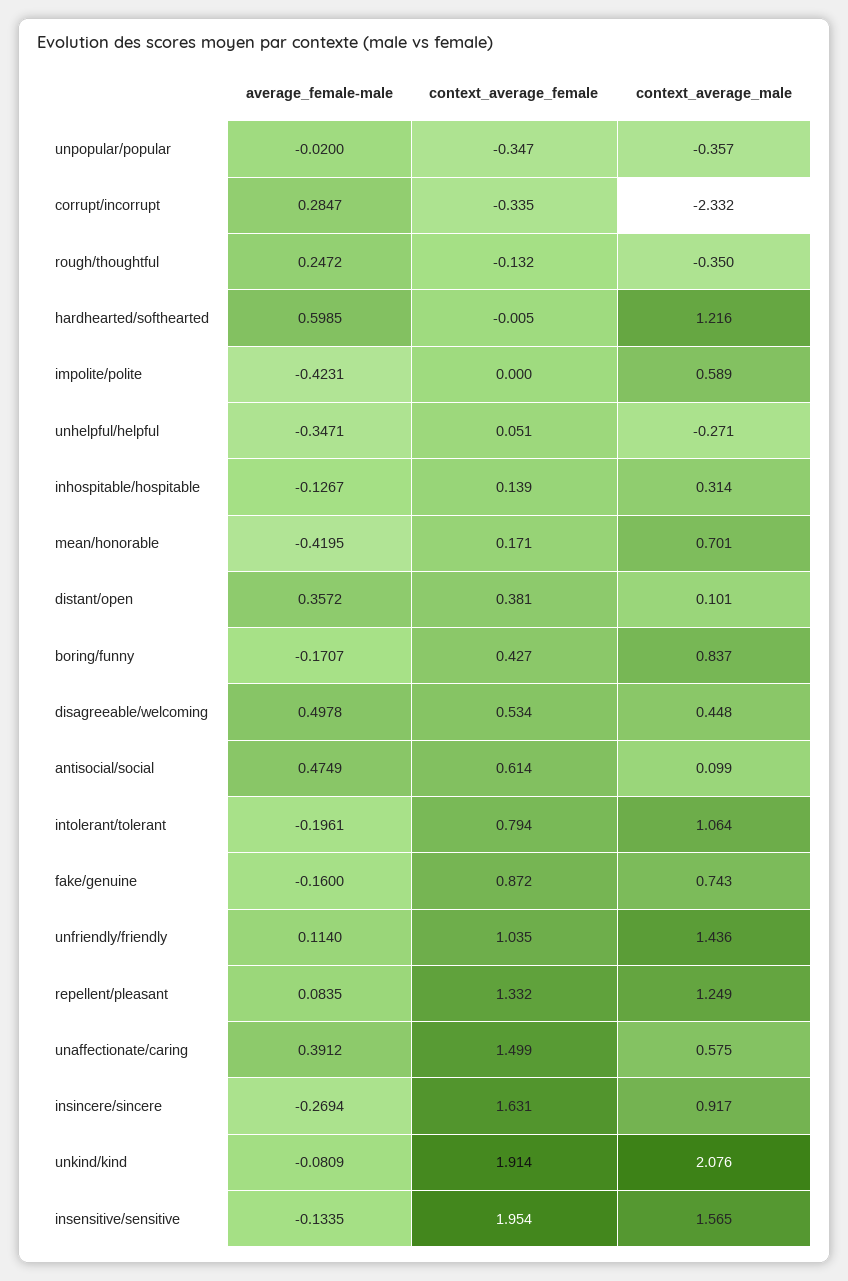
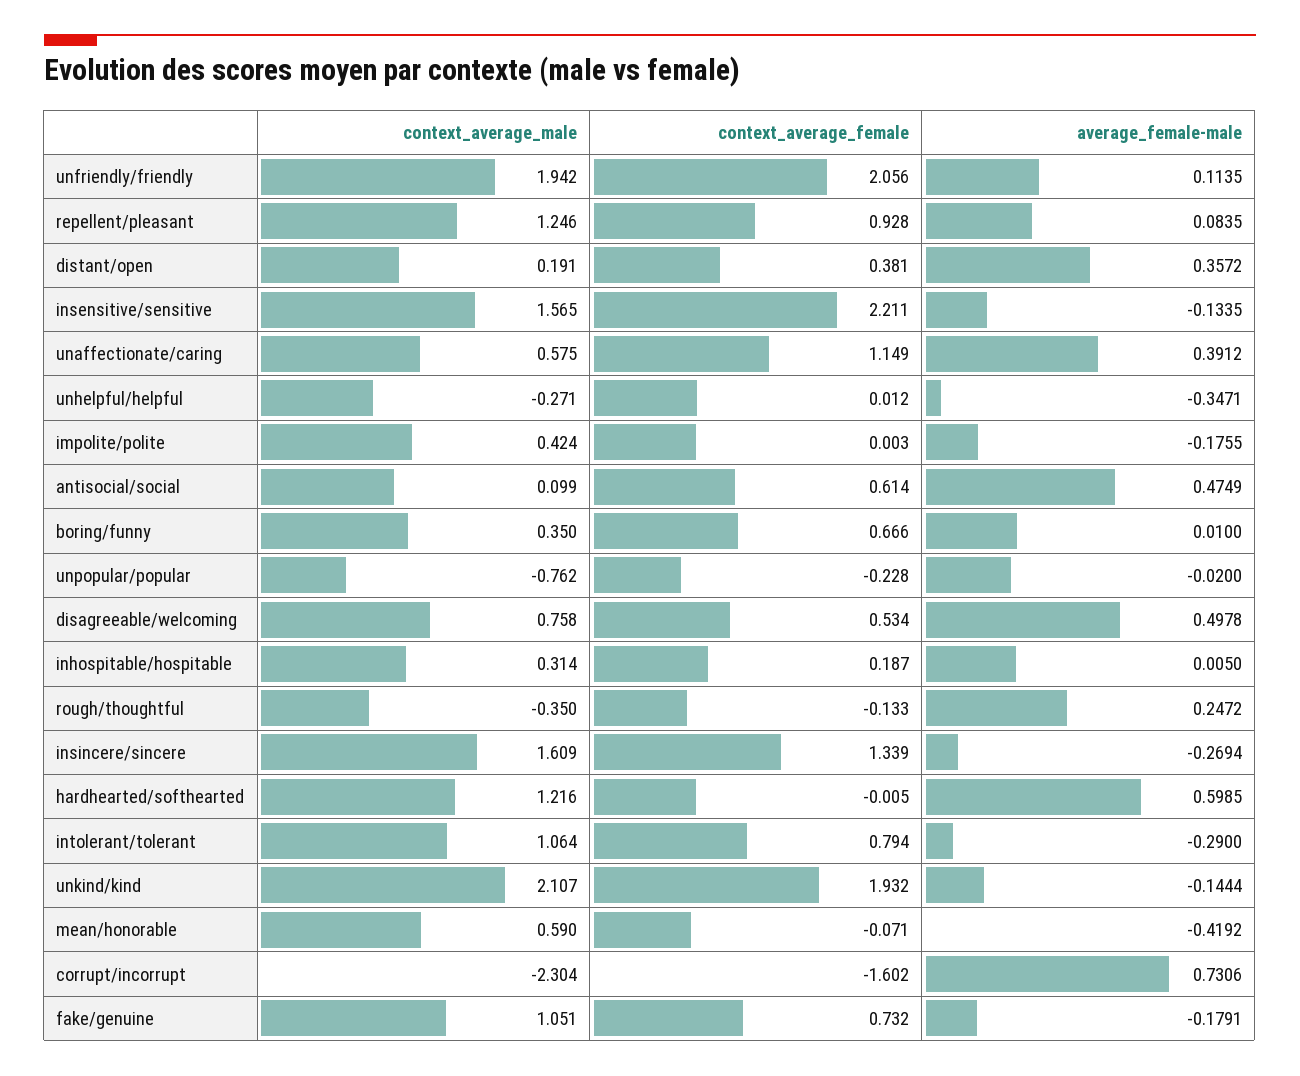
  {
    "average_female-male": {
      "unpopular/popular": -0.02,
-     "corrupt/incorrupt": 0.2847,
+     "corrupt/incorrupt": 0.7306,
      "rough/thoughtful": 0.2472,
      "hardhearted/softhearted": 0.5985,
-     "impolite/polite": -0.4231,
+     "impolite/polite": -0.1755,
      "unhelpful/helpful": -0.3471,
-     "inhospitable/hospitable": -0.1267,
+     "inhospitable/hospitable": 0.005,
-     "mean/honorable": -0.4195,
+     "mean/honorable": -0.4192,
      "distant/open": 0.3572,
-     "boring/funny": -0.1707,
+     "boring/funny": 0.01,
      "disagreeable/welcoming": 0.4978,
      "antisocial/social": 0.4749,
-     "intolerant/tolerant": -0.1961,
+     "intolerant/tolerant": -0.29,
-     "fake/genuine": -0.16,
+     "fake/genuine": -0.1791,
-     "unfriendly/friendly": 0.114,
+     "unfriendly/friendly": 0.1135,
      "repellent/pleasant": 0.0835,
      "unaffectionate/caring": 0.3912,
      "insincere/sincere": -0.2694,
-     "unkind/kind": -0.0809,
+     "unkind/kind": -0.1444,
      "insensitive/sensitive": -0.1335
    },
    "context_average_female": {
-     "unpopular/popular": -0.347,
+     "unpopular/popular": -0.228,
-     "corrupt/incorrupt": -0.335,
+     "corrupt/incorrupt": -1.602,
-     "rough/thoughtful": -0.132,
+     "rough/thoughtful": -0.133,
      "hardhearted/softhearted": -0.005,
-     "impolite/polite": 0,
+     "impolite/polite": 0.003,
-     "unhelpful/helpful": 0.051,
+     "unhelpful/helpful": 0.012,
-     "inhospitable/hospitable": 0.139,
+     "inhospitable/hospitable": 0.187,
-     "mean/honorable": 0.171,
+     "mean/honorable": -0.071,
      "distant/open": 0.381,
-     "boring/funny": 0.427,
+     "boring/funny": 0.666,
      "disagreeable/welcoming": 0.534,
      "antisocial/social": 0.614,
      "intolerant/tolerant": 0.794,
-     "fake/genuine": 0.872,
+     "fake/genuine": 0.732,
-     "unfriendly/friendly": 1.035,
+     "unfriendly/friendly": 2.056,
-     "repellent/pleasant": 1.332,
+     "repellent/pleasant": 0.928,
-     "unaffectionate/caring": 1.499,
+     "unaffectionate/caring": 1.149,
-     "insincere/sincere": 1.631,
+     "insincere/sincere": 1.339,
-     "unkind/kind": 1.914,
+     "unkind/kind": 1.932,
-     "insensitive/sensitive": 1.954
+     "insensitive/sensitive": 2.211
    },
    "context_average_male": {
-     "unpopular/popular": -0.357,
+     "unpopular/popular": -0.762,
-     "corrupt/incorrupt": -2.332,
+     "corrupt/incorrupt": -2.304,
      "rough/thoughtful": -0.35,
      "hardhearted/softhearted": 1.216,
-     "impolite/polite": 0.589,
+     "impolite/polite": 0.424,
      "unhelpful/helpful": -0.271,
      "inhospitable/hospitable": 0.314,
-     "mean/honorable": 0.701,
+     "mean/honorable": 0.59,
-     "distant/open": 0.101,
+     "distant/open": 0.191,
-     "boring/funny": 0.837,
+     "boring/funny": 0.35,
-     "disagreeable/welcoming": 0.448,
+     "disagreeable/welcoming": 0.758,
      "antisocial/social": 0.099,
      "intolerant/tolerant": 1.064,
-     "fake/genuine": 0.743,
+     "fake/genuine": 1.051,
-     "unfriendly/friendly": 1.436,
+     "unfriendly/friendly": 1.942,
-     "repellent/pleasant": 1.249,
+     "repellent/pleasant": 1.246,
      "unaffectionate/caring": 0.575,
-     "insincere/sincere": 0.917,
+     "insincere/sincere": 1.609,
-     "unkind/kind": 2.076,
+     "unkind/kind": 2.107,
      "insensitive/sensitive": 1.565
    }
  }

